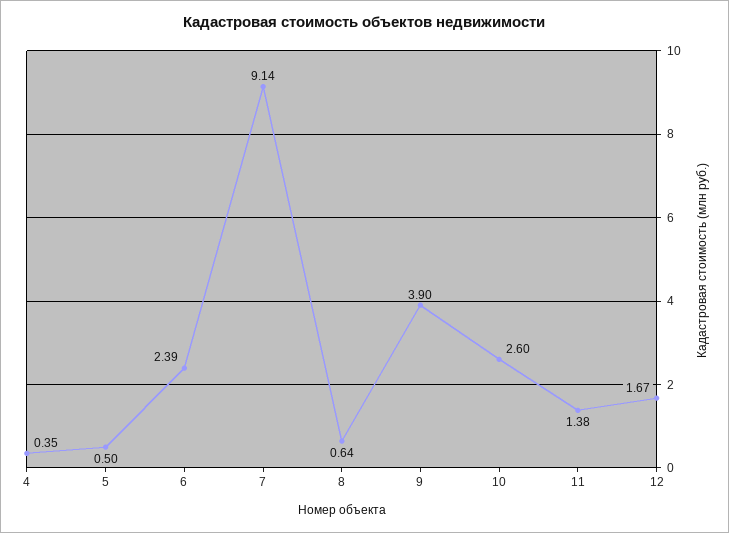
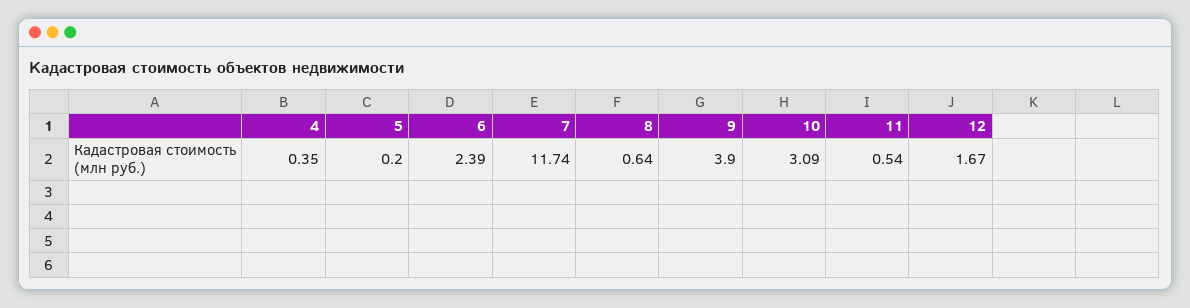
  {
    "4": 0.35,
-   "5": 0.5,
+   "5": 0.2,
    "6": 2.39,
-   "7": 9.14,
+   "7": 11.74,
    "8": 0.64,
    "9": 3.9,
-   "10": 2.6,
+   "10": 3.09,
-   "11": 1.38,
+   "11": 0.54,
    "12": 1.67
  }

